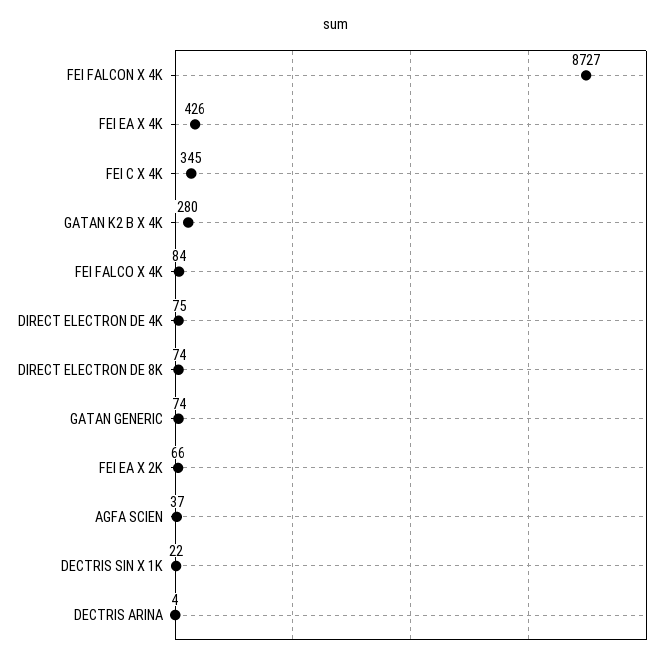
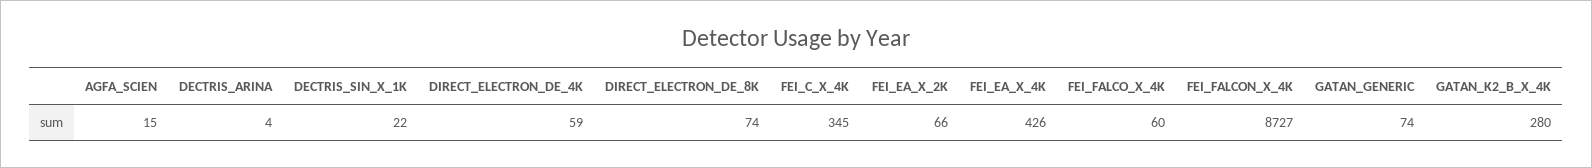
  {
    "FEI FALCON X 4K": 8727,
    "FEI EA X 4K": 426,
    "FEI C X 4K": 345,
    "GATAN K2 B X 4K": 280,
-   "FEI FALCO X 4K": 84,
+   "FEI FALCO X 4K": 60,
-   "DIRECT ELECTRON DE 4K": 75,
+   "DIRECT ELECTRON DE 4K": 59,
    "DIRECT ELECTRON DE 8K": 74,
    "GATAN GENERIC": 74,
    "FEI EA X 2K": 66,
-   "AGFA SCIEN": 37,
+   "AGFA SCIEN": 15,
    "DECTRIS SIN X 1K": 22,
    "DECTRIS ARINA": 4
  }

